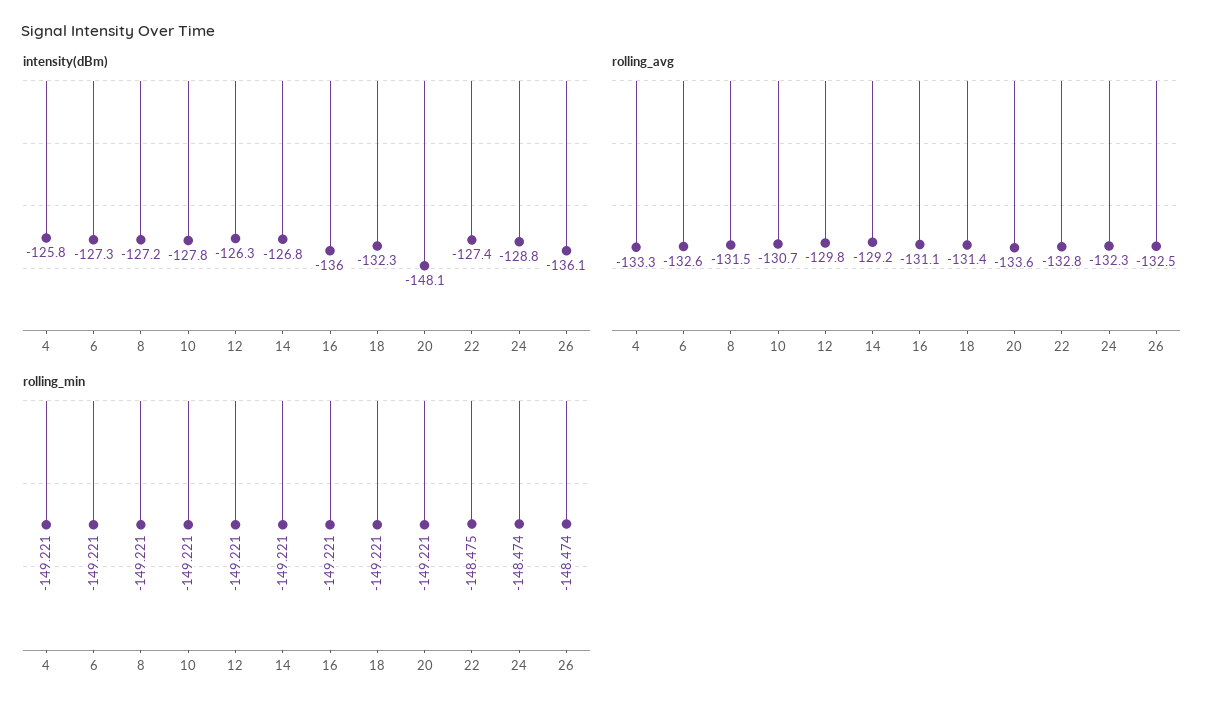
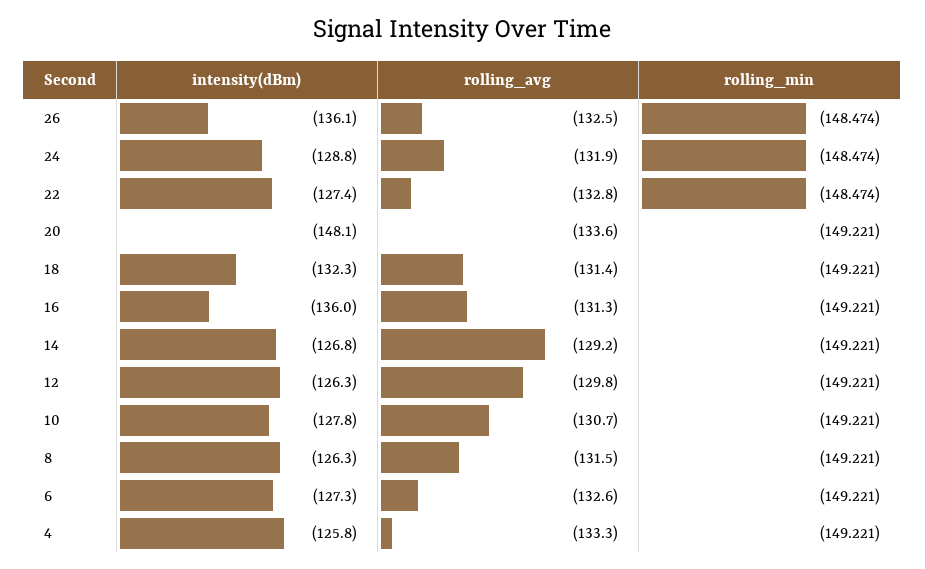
  {
    "intensity(dBm)": {
      "4": -125.8,
      "6": -127.3,
-     "8": -127.2,
+     "8": -126.3,
      "10": -127.8,
      "12": -126.3,
      "14": -126.8,
      "16": -136,
      "18": -132.3,
      "20": -148.1,
      "22": -127.4,
      "24": -128.8,
      "26": -136.1
    },
    "rolling_avg": {
      "4": -133.3,
      "6": -132.6,
      "8": -131.5,
      "10": -130.7,
      "12": -129.8,
      "14": -129.2,
-     "16": -131.1,
+     "16": -131.3,
      "18": -131.4,
      "20": -133.6,
      "22": -132.8,
-     "24": -132.3,
+     "24": -131.9,
      "26": -132.5
    },
    "rolling_min": {
      "4": -149.221,
      "6": -149.221,
      "8": -149.221,
      "10": -149.221,
      "12": -149.221,
      "14": -149.221,
      "16": -149.221,
      "18": -149.221,
      "20": -149.221,
-     "22": -148.475,
+     "22": -148.474,
      "24": -148.474,
      "26": -148.474
    }
  }

